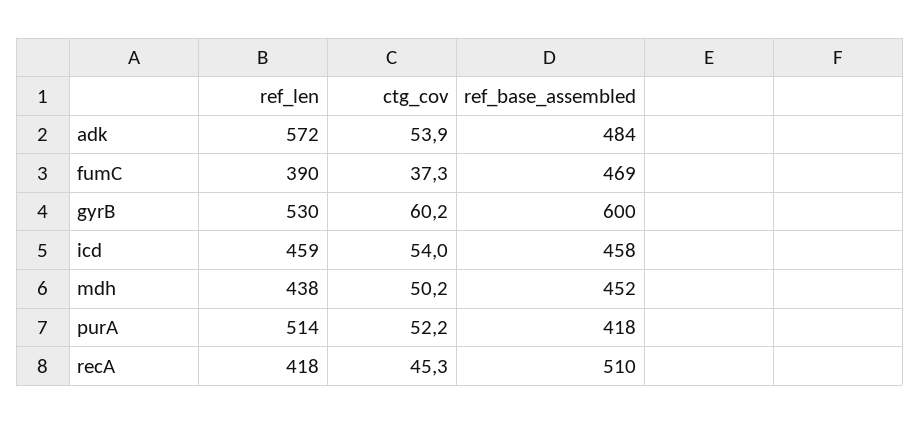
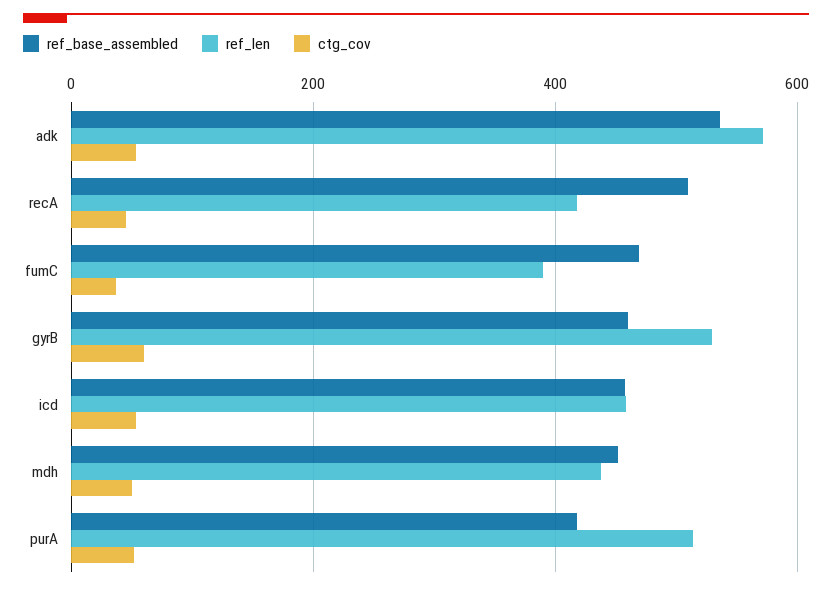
  {
    "ref_len": {
      "adk": 572,
      "fumC": 390,
      "gyrB": 530,
      "icd": 459,
      "mdh": 438,
      "purA": 514,
      "recA": 418
    },
    "ctg_cov": {
      "adk": 53.9,
      "fumC": 37.3,
      "gyrB": 60.2,
      "icd": 54,
      "mdh": 50.2,
      "purA": 52.2,
      "recA": 45.3
    },
    "ref_base_assembled": {
-     "adk": 484,
+     "adk": 540,
      "fumC": 469,
-     "gyrB": 600,
+     "gyrB": 460,
      "icd": 458,
      "mdh": 452,
      "purA": 418,
      "recA": 510
    }
  }

